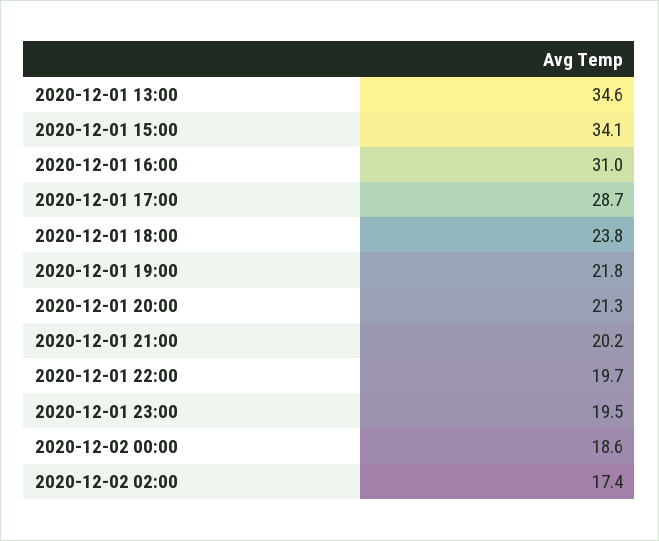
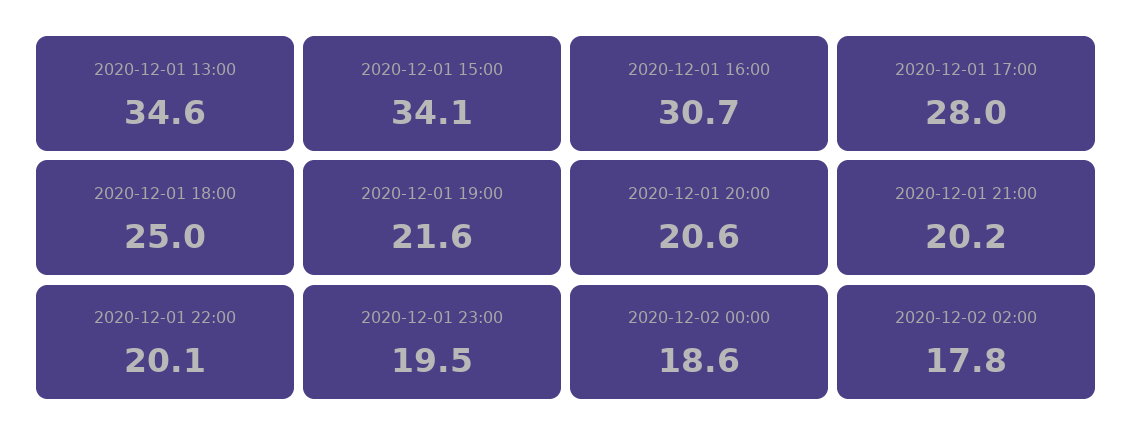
  {
    "2020-12-01 13:00": 34.6,
    "2020-12-01 15:00": 34.1,
-   "2020-12-01 16:00": 31,
+   "2020-12-01 16:00": 30.7,
-   "2020-12-01 17:00": 28.7,
+   "2020-12-01 17:00": 28,
-   "2020-12-01 18:00": 23.8,
+   "2020-12-01 18:00": 25,
-   "2020-12-01 19:00": 21.8,
+   "2020-12-01 19:00": 21.6,
-   "2020-12-01 20:00": 21.3,
+   "2020-12-01 20:00": 20.6,
    "2020-12-01 21:00": 20.2,
-   "2020-12-01 22:00": 19.7,
+   "2020-12-01 22:00": 20.1,
    "2020-12-01 23:00": 19.5,
    "2020-12-02 00:00": 18.6,
-   "2020-12-02 02:00": 17.4
+   "2020-12-02 02:00": 17.8
  }

